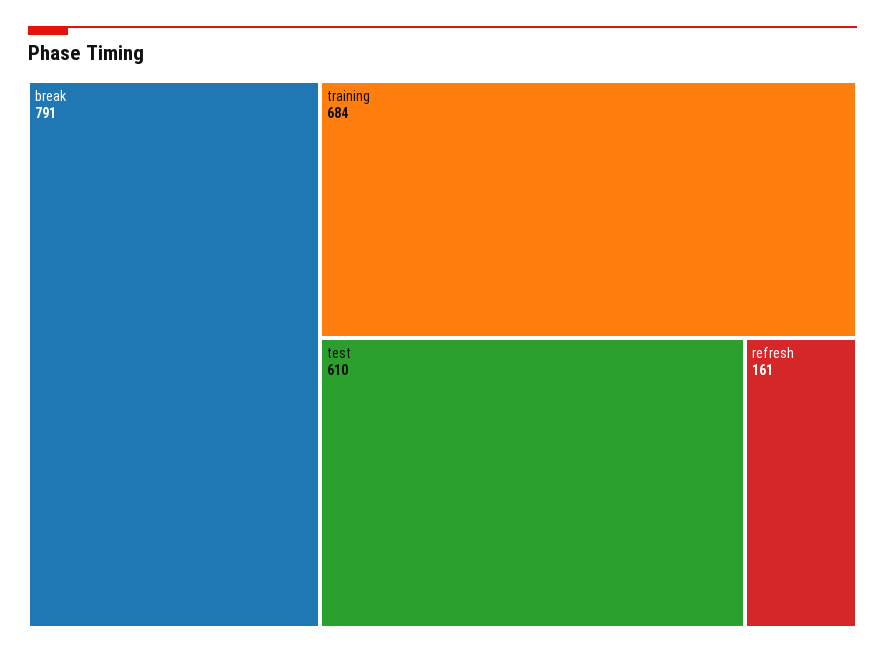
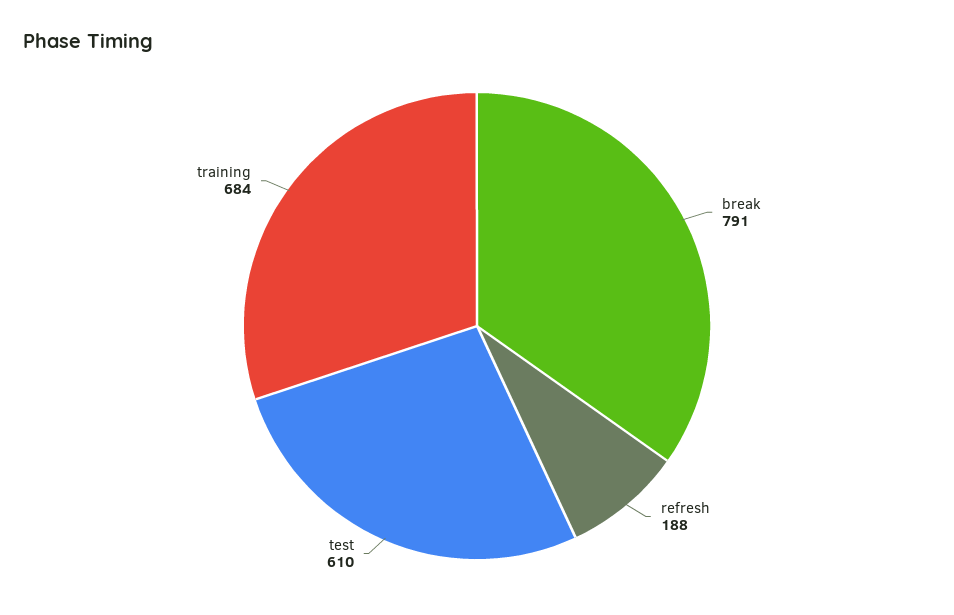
  {
    "break": 791,
    "training": 684,
    "test": 610,
-   "refresh": 161
+   "refresh": 188
  }

